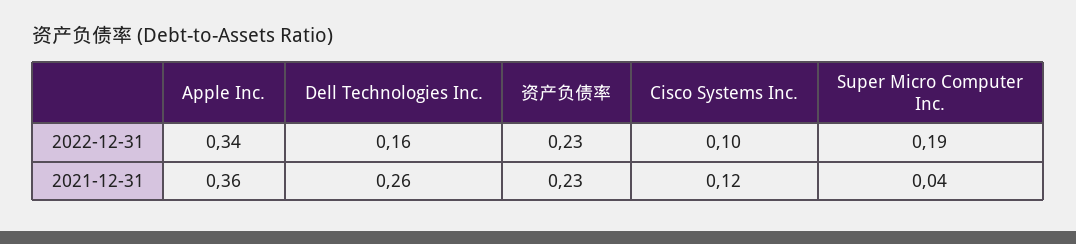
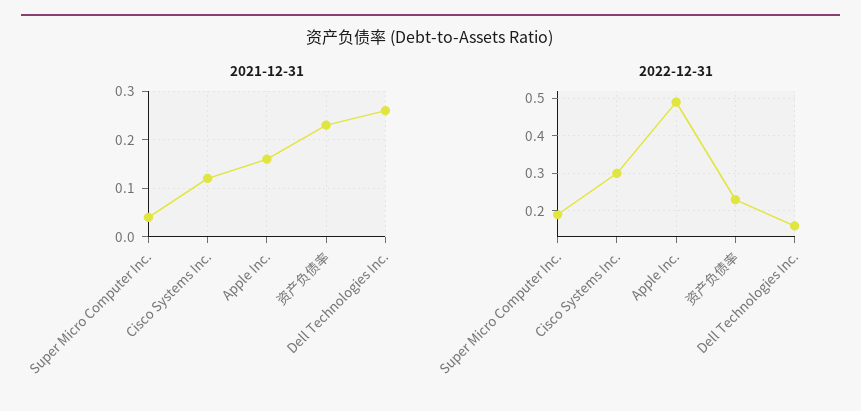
  {
    "2022-12-31": {
-     "Apple Inc.": 0.34,
+     "Apple Inc.": 0.5,
      "Dell Technologies Inc.": 0.16,
      "资产负债率": 0.23,
-     "Cisco Systems Inc.": 0.1,
+     "Cisco Systems Inc.": 0.3,
      "Super Micro Computer Inc.": 0.19
    },
    "2021-12-31": {
-     "Apple Inc.": 0.36,
+     "Apple Inc.": 0.15,
      "Dell Technologies Inc.": 0.26,
      "资产负债率": 0.23,
      "Cisco Systems Inc.": 0.12,
      "Super Micro Computer Inc.": 0.04
    }
  }

